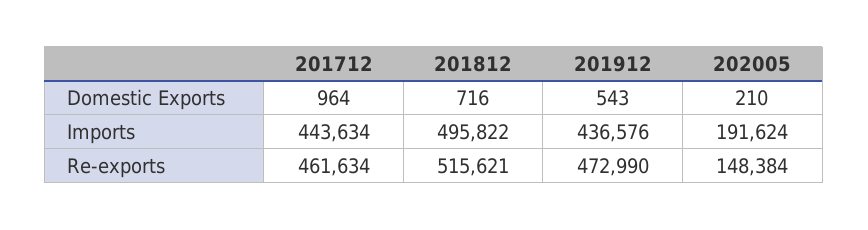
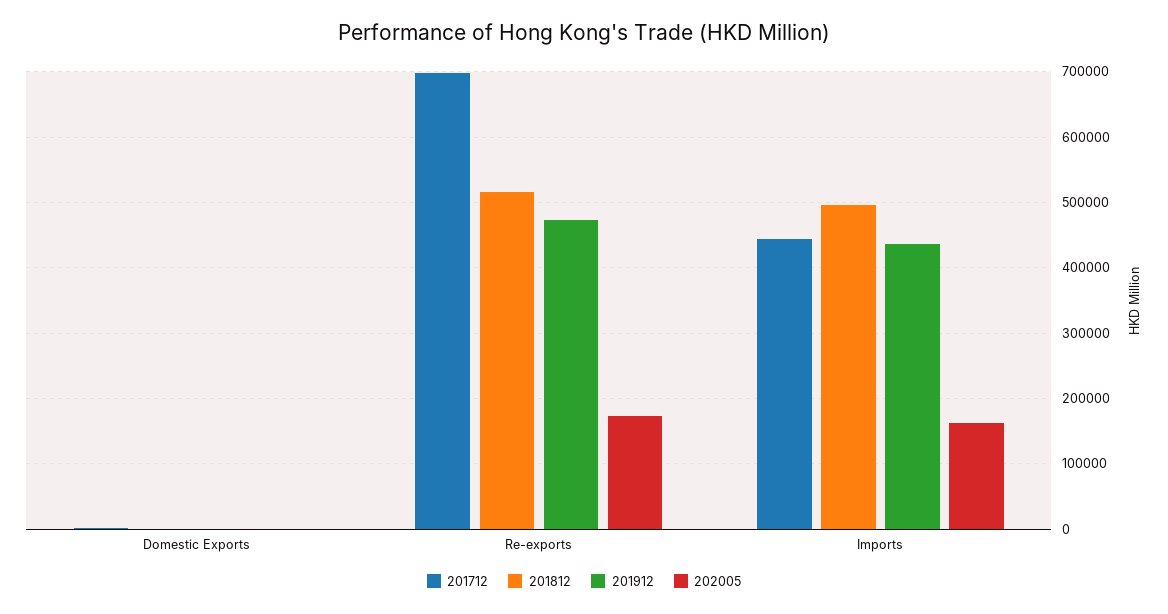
  {
    "201712": {
      "Domestic Exports": 964,
      "Imports": 443634,
-     "Re-exports": 461634
+     "Re-exports": 700000
    },
    "201812": {
      "Domestic Exports": 716,
      "Imports": 495822,
      "Re-exports": 515621
    },
    "201912": {
      "Domestic Exports": 543,
      "Imports": 436576,
      "Re-exports": 472990
    },
    "202005": {
      "Domestic Exports": 210,
-     "Imports": 191624,
+     "Imports": 160000,
-     "Re-exports": 148384
+     "Re-exports": 170000
    }
  }

